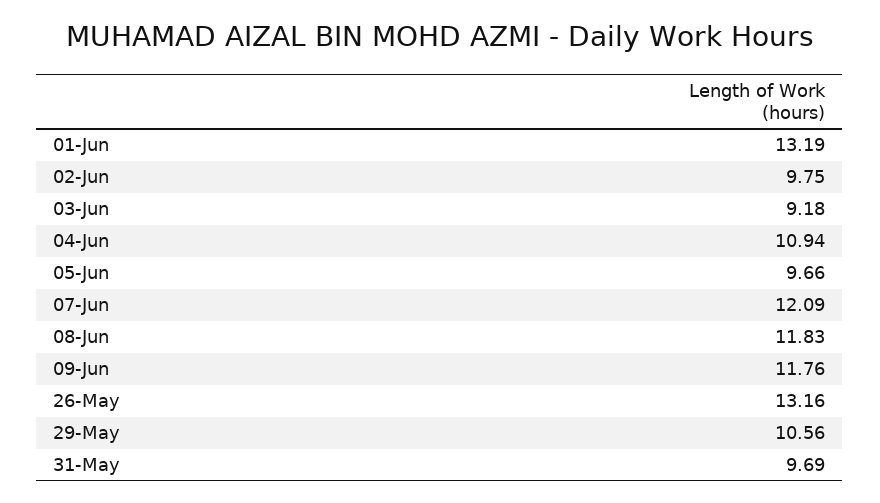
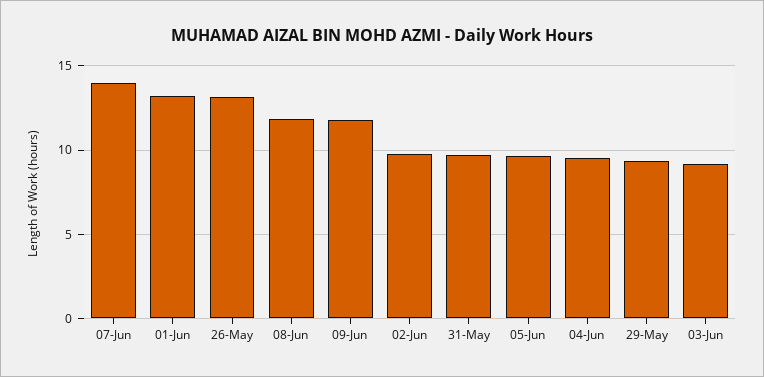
  {
    "01-Jun": 13.19,
    "02-Jun": 9.75,
    "03-Jun": 9.18,
-   "04-Jun": 10.94,
+   "04-Jun": 9.5,
    "05-Jun": 9.66,
-   "07-Jun": 12.09,
+   "07-Jun": 14,
    "08-Jun": 11.83,
    "09-Jun": 11.76,
    "26-May": 13.16,
-   "29-May": 10.56,
+   "29-May": 9.5,
    "31-May": 9.69
  }

